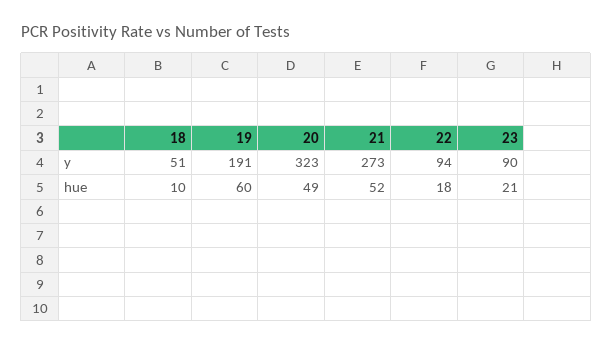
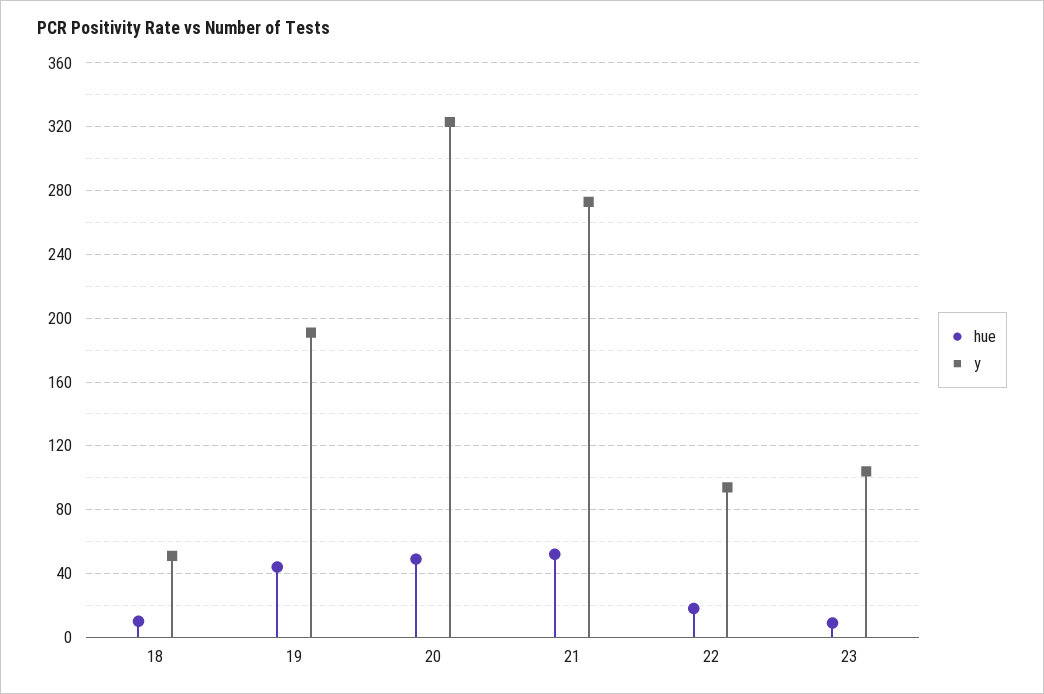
  {
    "y": {
      "18": 51,
      "19": 191,
      "20": 323,
      "21": 273,
      "22": 94,
-     "23": 90
+     "23": 105
    },
    "hue": {
      "18": 10,
-     "19": 60,
+     "19": 45,
      "20": 49,
      "21": 52,
      "22": 18,
-     "23": 21
+     "23": 10
    }
  }

